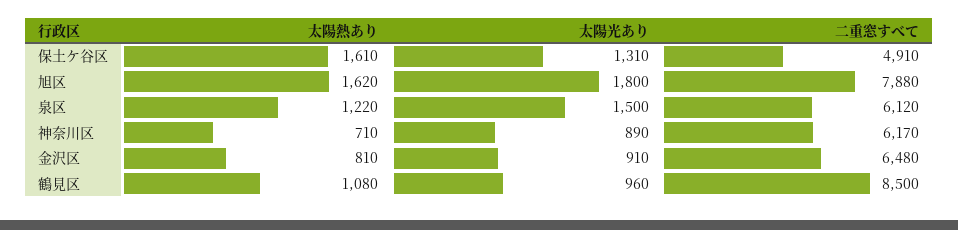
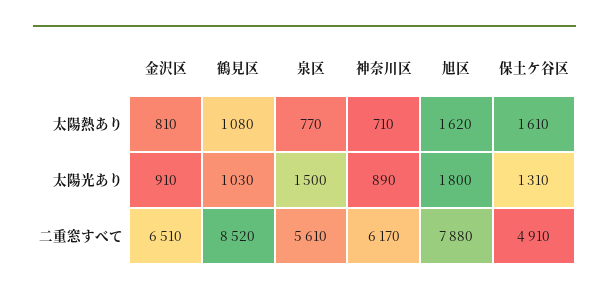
  {
    "太陽熱あり": {
      "保土ケ谷区": 1610,
      "旭区": 1620,
-     "泉区": 1220,
+     "泉区": 770,
      "神奈川区": 710,
      "金沢区": 810,
      "鶴見区": 1080
    },
    "太陽光あり": {
      "保土ケ谷区": 1310,
      "旭区": 1800,
      "泉区": 1500,
      "神奈川区": 890,
      "金沢区": 910,
-     "鶴見区": 960
+     "鶴見区": 1030
    },
    "二重窓すべて": {
      "保土ケ谷区": 4910,
      "旭区": 7880,
-     "泉区": 6120,
+     "泉区": 5610,
      "神奈川区": 6170,
-     "金沢区": 6480,
+     "金沢区": 6510,
-     "鶴見区": 8500
+     "鶴見区": 8520
    }
  }

